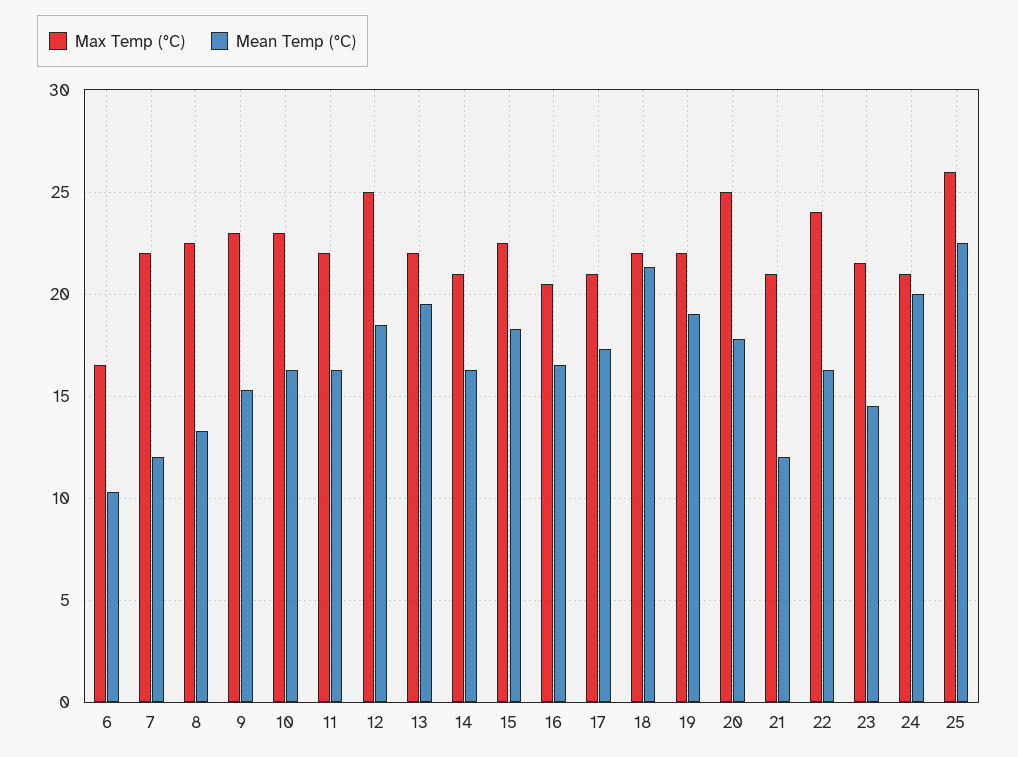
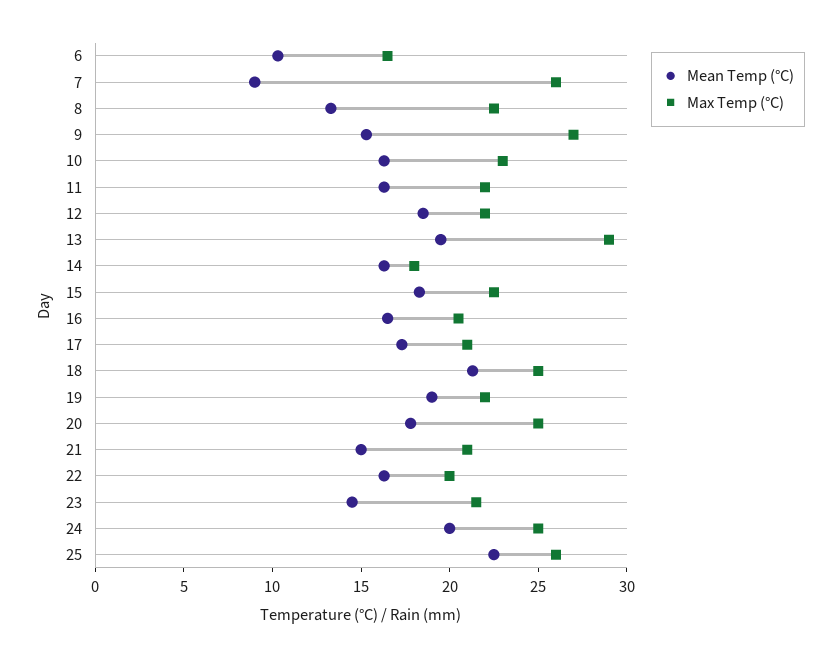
  {
    "Max Temp (°C)": {
      "6": 16.5,
-     "7": 22,
+     "7": 26,
      "8": 22.5,
-     "9": 23,
+     "9": 27,
      "10": 23,
      "11": 22,
-     "12": 25,
+     "12": 22,
-     "13": 22,
+     "13": 29,
-     "14": 21,
+     "14": 18,
      "15": 22.5,
      "16": 20.5,
      "17": 21,
-     "18": 22,
+     "18": 25,
      "19": 22,
      "20": 25,
      "21": 21,
-     "22": 24,
+     "22": 20,
      "23": 21.5,
-     "24": 21,
+     "24": 25,
      "25": 26
    },
    "Mean Temp (°C)": {
      "6": 10.5,
-     "7": 12,
+     "7": 9,
      "8": 13.5,
      "9": 15.5,
      "10": 16.5,
      "11": 16.5,
      "12": 18.5,
      "13": 19.5,
      "14": 16.5,
      "15": 18.5,
      "16": 16.5,
      "17": 17.5,
      "18": 21.5,
      "19": 19,
      "20": 18,
-     "21": 12,
+     "21": 15,
      "22": 16.5,
      "23": 14.5,
      "24": 20,
      "25": 22.5
    }
  }

